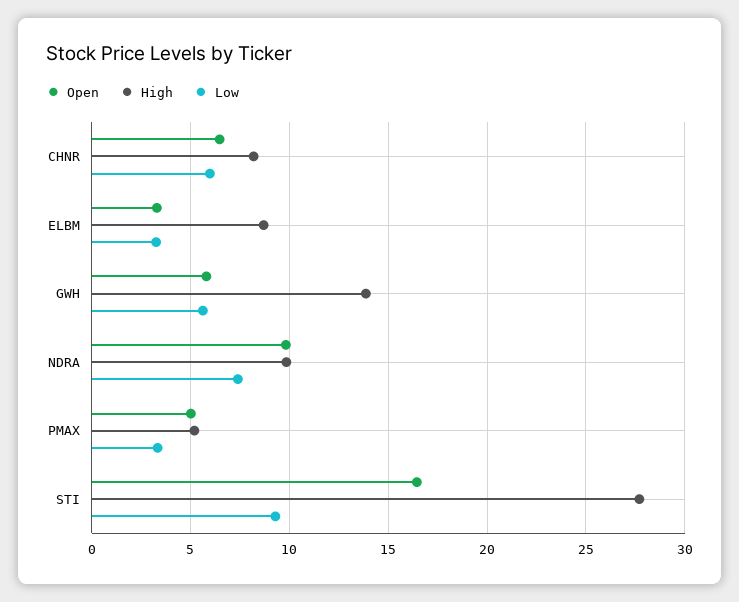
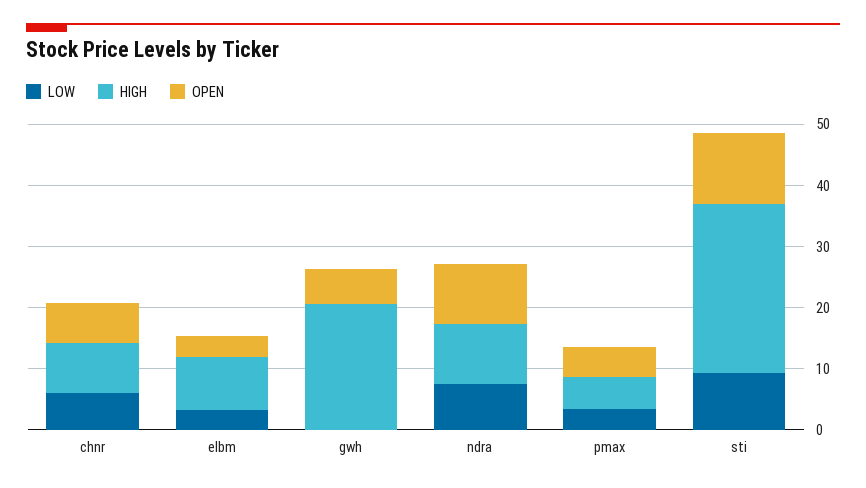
  {
    "Open": {
      "CHNR": 6.5,
      "ELBM": 3.5,
      "GWH": 6,
      "NDRA": 10,
      "PMAX": 5,
-     "STI": 16.5
+     "STI": 12
    },
    "High": {
      "CHNR": 8,
      "ELBM": 8.5,
-     "GWH": 14,
+     "GWH": 20,
      "NDRA": 10,
      "PMAX": 5,
      "STI": 27.5
    },
    "Low": {
      "CHNR": 6,
      "ELBM": 3.5,
-     "GWH": 5.5,
+     "GWH": 0,
      "NDRA": 7.5,
      "PMAX": 3.5,
      "STI": 9.5
    }
  }

